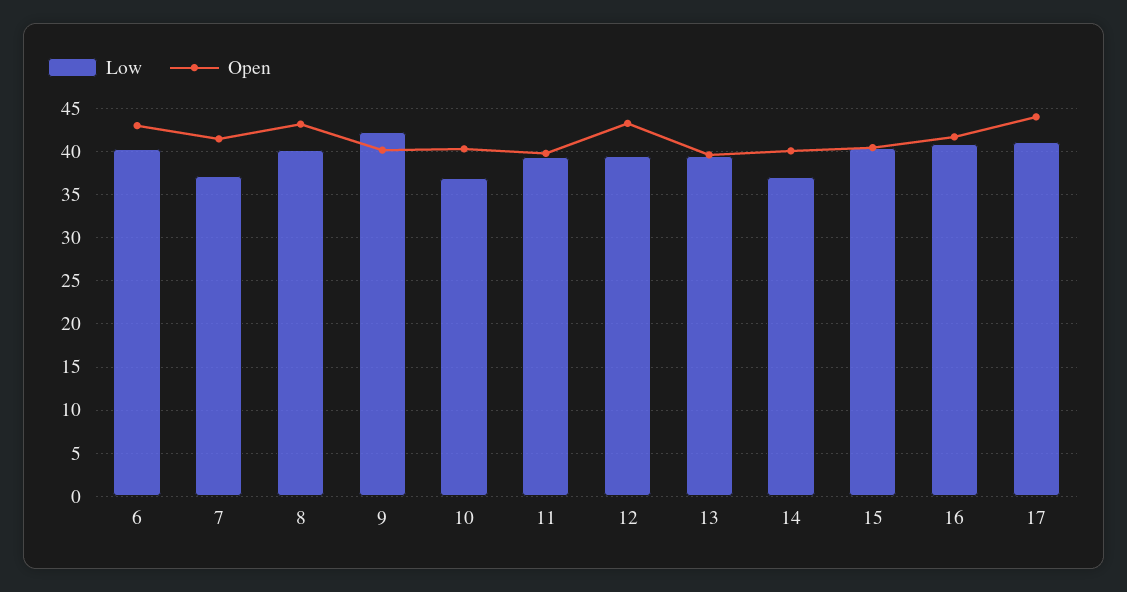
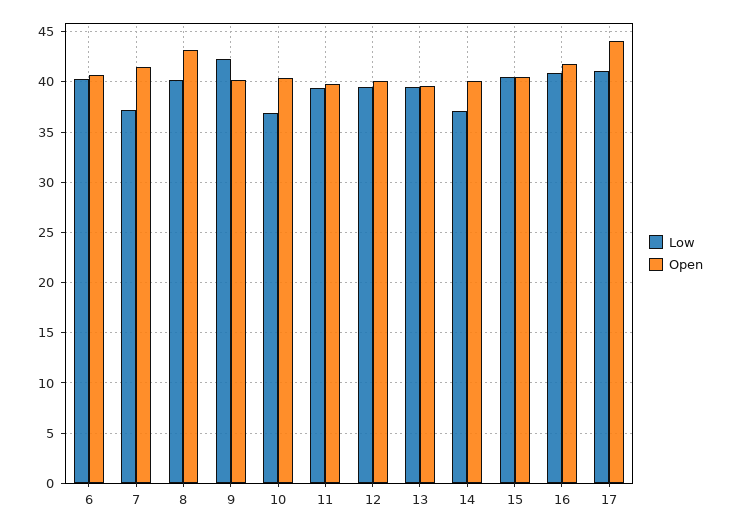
  {
    "Low": {
      "6": 40,
      "7": 37,
      "8": 40,
      "9": 42,
      "10": 37,
      "11": 39,
      "12": 39,
      "13": 39,
      "14": 37,
      "15": 40,
      "16": 41,
      "17": 41
    },
    "Open": {
-     "6": 43,
+     "6": 41,
      "7": 42,
      "8": 43,
      "9": 40,
      "10": 40,
      "11": 40,
-     "12": 43,
+     "12": 40,
      "13": 40,
      "14": 40,
      "15": 40,
      "16": 42,
      "17": 44
    }
  }

